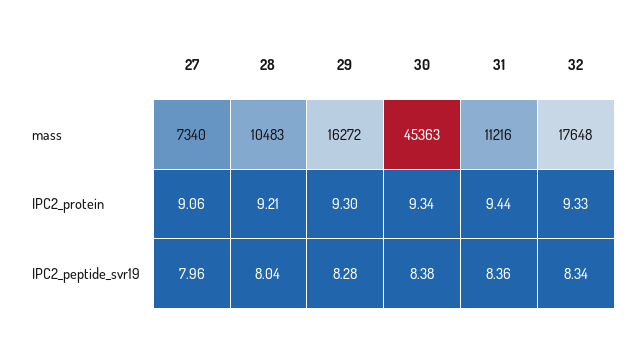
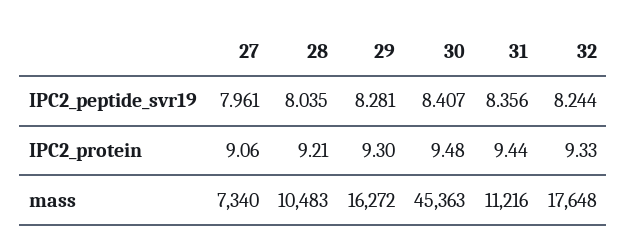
  {
    "27": {
      "mass": 7340,
      "IPC2_protein": 9.06,
      "IPC2_peptide_svr19": 7.961
    },
    "28": {
      "mass": 10483,
      "IPC2_protein": 9.21,
      "IPC2_peptide_svr19": 8.035
    },
    "29": {
      "mass": 16272,
      "IPC2_protein": 9.3,
      "IPC2_peptide_svr19": 8.281
    },
    "30": {
      "mass": 45363,
-     "IPC2_protein": 9.34,
+     "IPC2_protein": 9.48,
-     "IPC2_peptide_svr19": 8.38
+     "IPC2_peptide_svr19": 8.407
    },
    "31": {
      "mass": 11216,
      "IPC2_protein": 9.44,
      "IPC2_peptide_svr19": 8.356
    },
    "32": {
      "mass": 17648,
      "IPC2_protein": 9.33,
-     "IPC2_peptide_svr19": 8.34
+     "IPC2_peptide_svr19": 8.244
    }
  }

